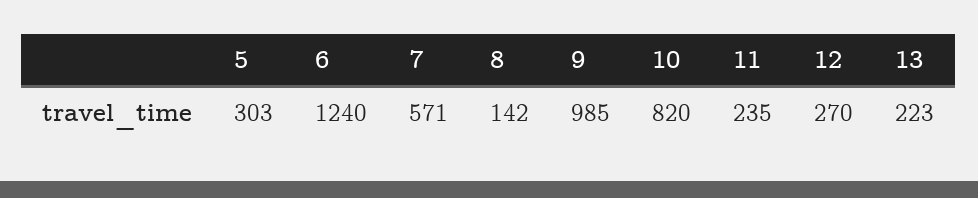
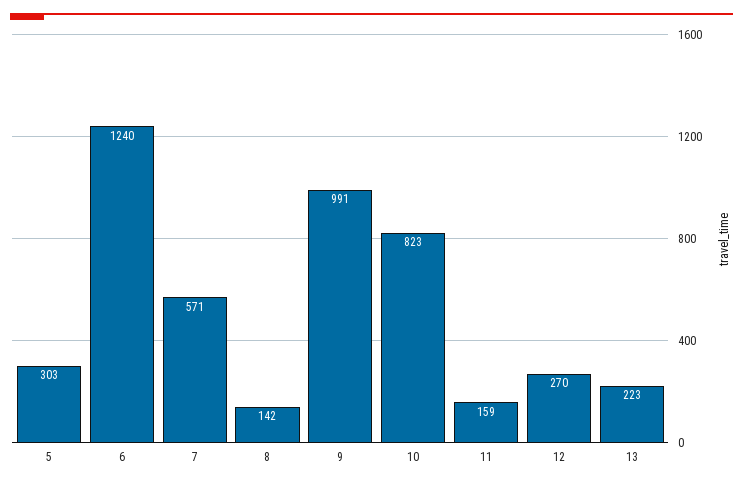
  {
    "5": 303,
    "6": 1240,
    "7": 571,
    "8": 142,
-   "9": 985,
+   "9": 991,
-   "10": 820,
+   "10": 823,
-   "11": 235,
+   "11": 159,
    "12": 270,
    "13": 223
  }

